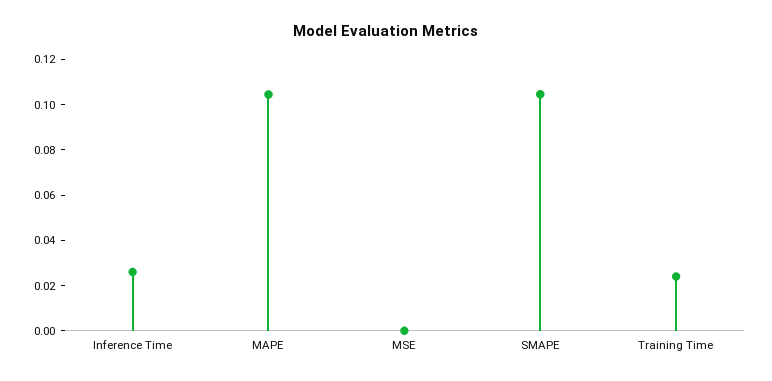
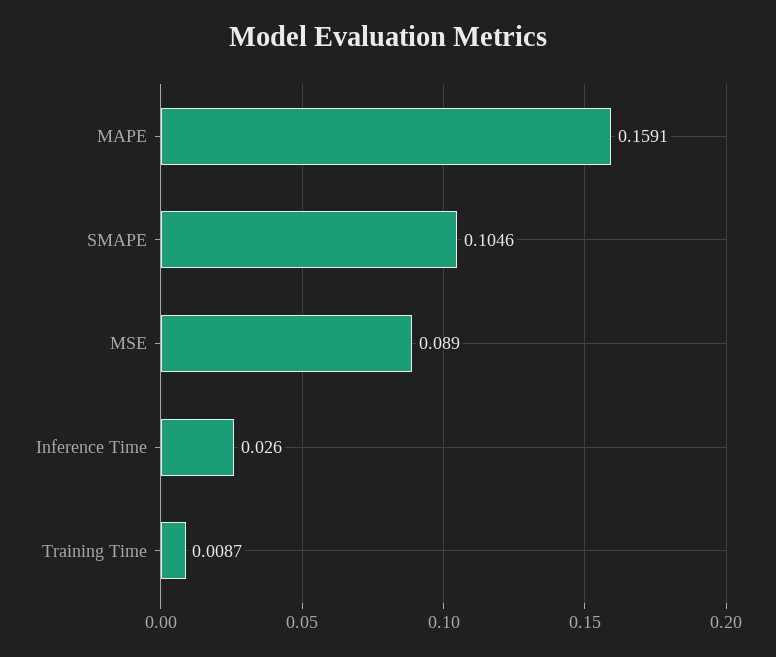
  {
    "Inference Time": 0.026,
-   "MAPE": 0.105,
+   "MAPE": 0.1591,
-   "MSE": 0,
+   "MSE": 0.089,
    "SMAPE": 0.1046,
-   "Training Time": 0.025
+   "Training Time": 0.0087
  }

